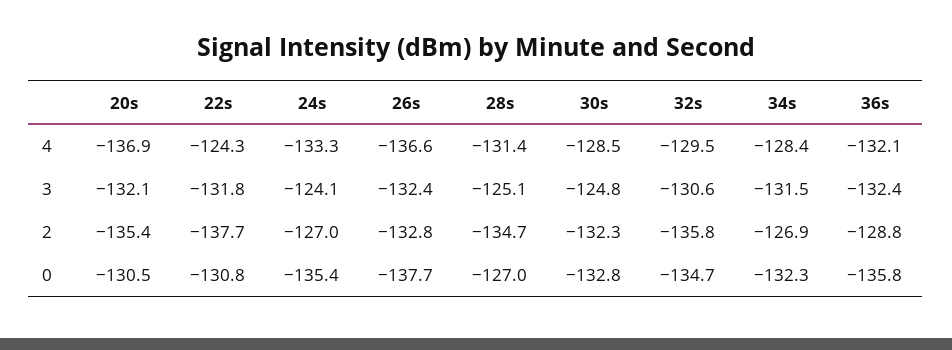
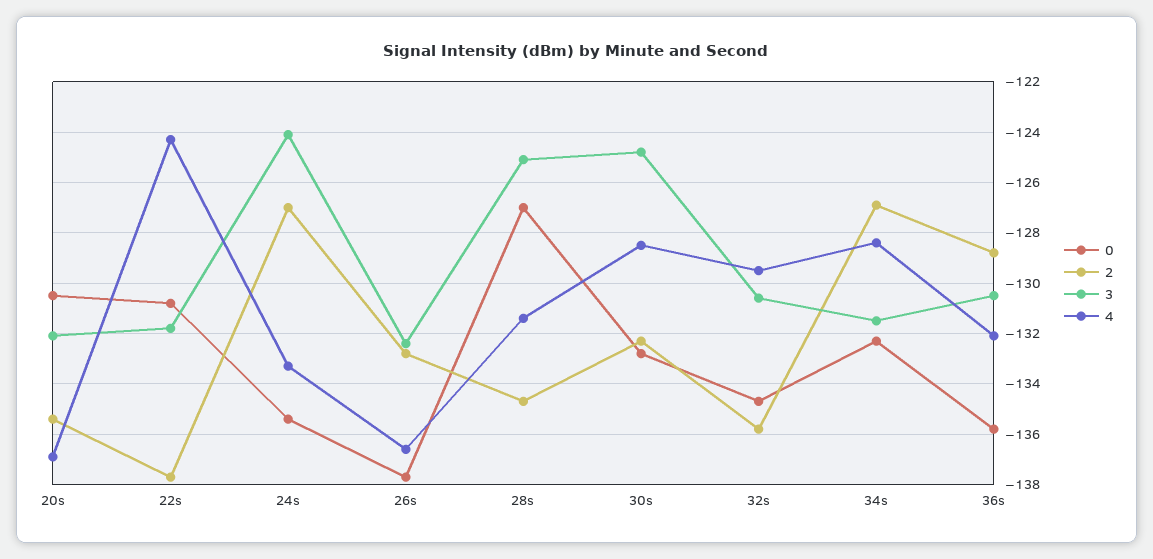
  {
    "4": {
      "20s": -136.9,
      "22s": -124.3,
      "24s": -133.3,
      "26s": -136.6,
      "28s": -131.4,
      "30s": -128.5,
      "32s": -129.5,
      "34s": -128.4,
      "36s": -132.1
    },
    "3": {
      "20s": -132.1,
      "22s": -131.8,
      "24s": -124.1,
      "26s": -132.4,
      "28s": -125.1,
      "30s": -124.8,
      "32s": -130.6,
      "34s": -131.5,
-     "36s": -132.4
+     "36s": -130.5
    },
    "2": {
      "20s": -135.4,
      "22s": -137.7,
      "24s": -127,
      "26s": -132.8,
      "28s": -134.7,
      "30s": -132.3,
      "32s": -135.8,
      "34s": -126.9,
      "36s": -128.8
    },
    "0": {
      "20s": -130.5,
      "22s": -130.8,
      "24s": -135.4,
      "26s": -137.7,
      "28s": -127,
      "30s": -132.8,
      "32s": -134.7,
      "34s": -132.3,
      "36s": -135.8
    }
  }

